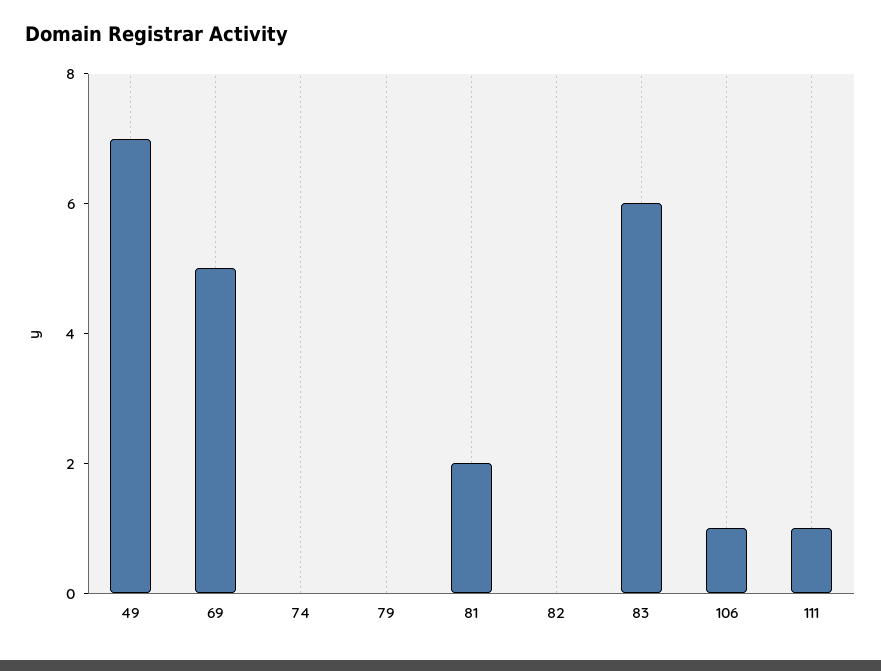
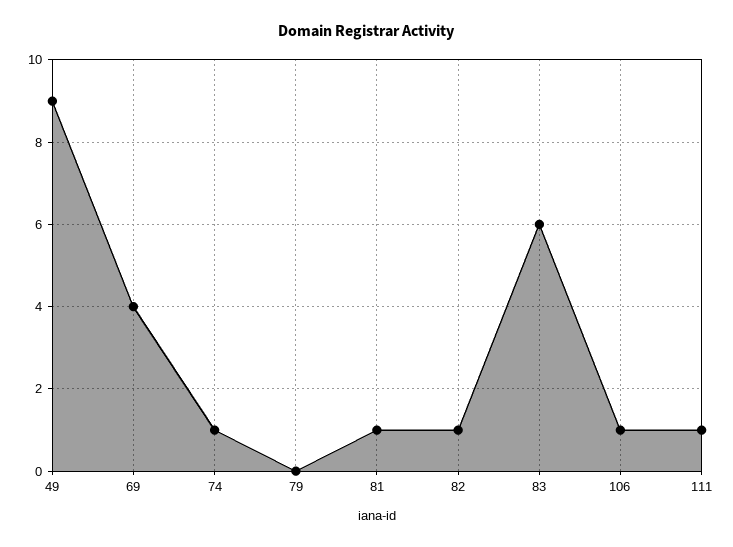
  {
-   "49": 7,
+   "49": 9,
-   "69": 5,
+   "69": 4,
-   "74": 0,
+   "74": 1,
    "79": 0,
-   "81": 2,
+   "81": 1,
-   "82": 0,
+   "82": 1,
    "83": 6,
    "106": 1,
    "111": 1
  }

